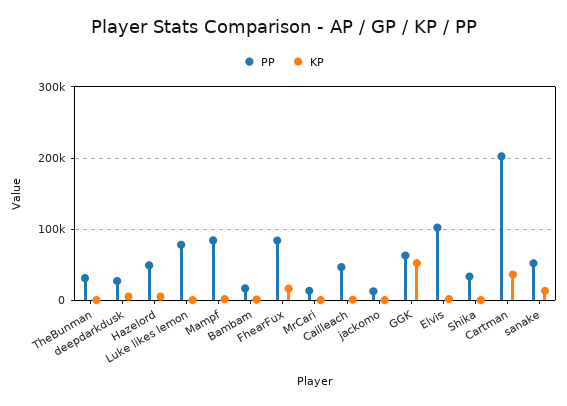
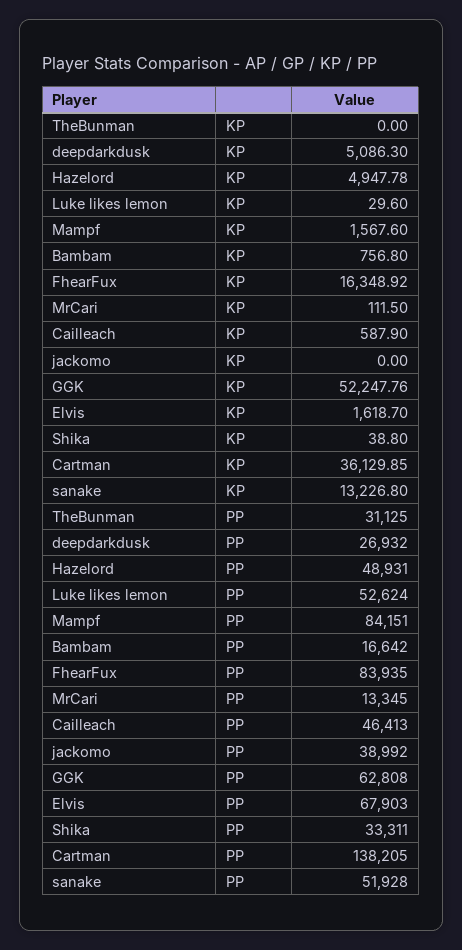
  {
    "PP": {
      "TheBunman": 31125,
      "deepdarkdusk": 26932,
      "Hazelord": 48931,
-     "Luke likes lemon": 80000,
+     "Luke likes lemon": 52624,
      "Mampf": 84151,
      "Bambam": 16642,
      "FhearFux": 83935,
      "MrCari": 13345,
      "Cailleach": 46413,
-     "jackomo": 10000,
+     "jackomo": 38992,
      "GGK": 62808,
-     "Elvis": 100000,
+     "Elvis": 67903,
      "Shika": 33311,
-     "Cartman": 200000,
+     "Cartman": 138205,
      "sanake": 51928
    },
    "KP": {
      "TheBunman": 0,
      "deepdarkdusk": 5086.3,
      "Hazelord": 4947.78,
      "Luke likes lemon": 29.6,
      "Mampf": 1567.6,
      "Bambam": 756.8,
      "FhearFux": 16348.92,
      "MrCari": 111.5,
      "Cailleach": 587.9,
      "jackomo": 0,
      "GGK": 52247.76,
      "Elvis": 1618.7,
      "Shika": 38.8,
      "Cartman": 36129.85,
      "sanake": 13226.8
    }
  }

